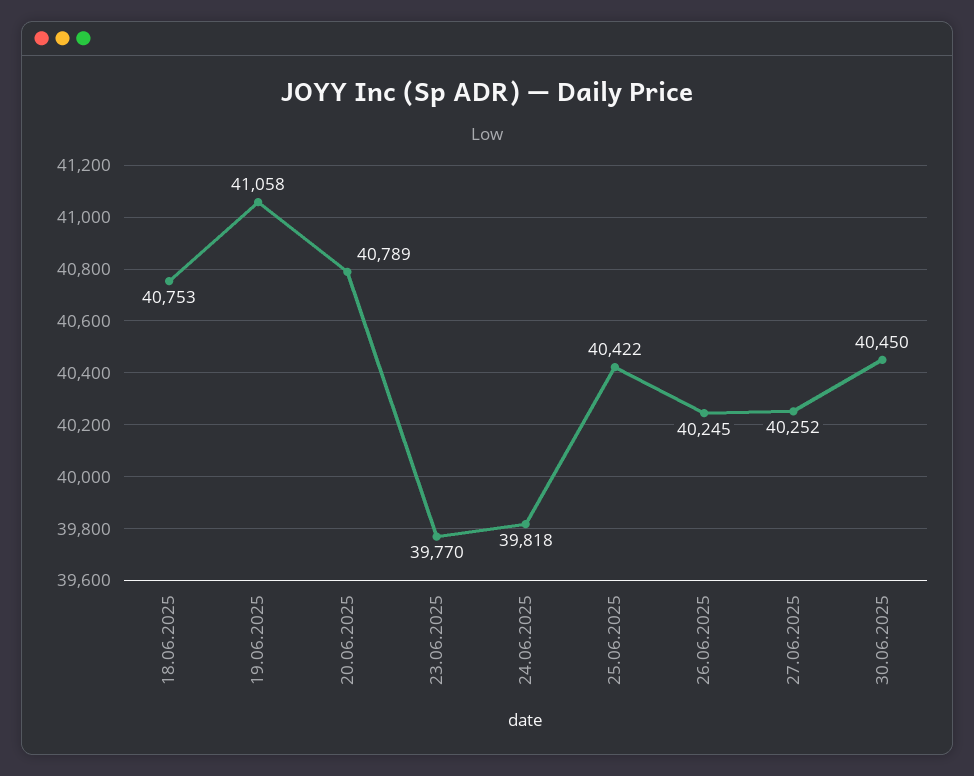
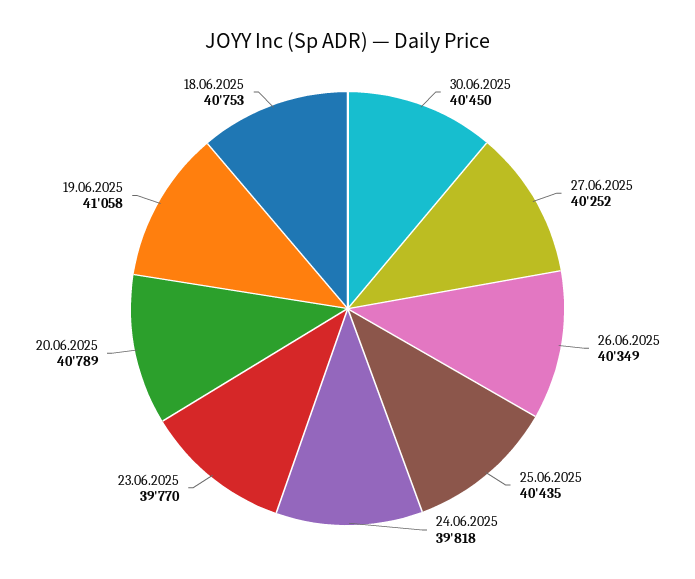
  {
    "18.06.2025": 40753,
    "19.06.2025": 41058,
    "20.06.2025": 40789,
    "23.06.2025": 39770,
    "24.06.2025": 39818,
-   "25.06.2025": 40422,
+   "25.06.2025": 40435,
-   "26.06.2025": 40245,
+   "26.06.2025": 40349,
    "27.06.2025": 40252,
    "30.06.2025": 40450
  }

